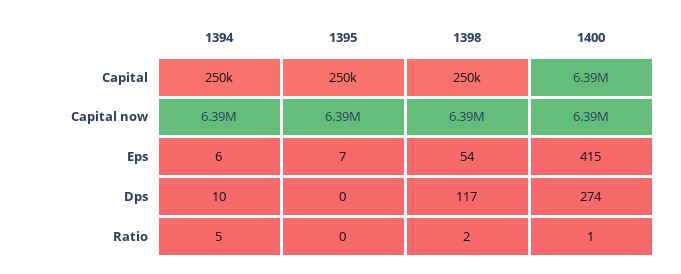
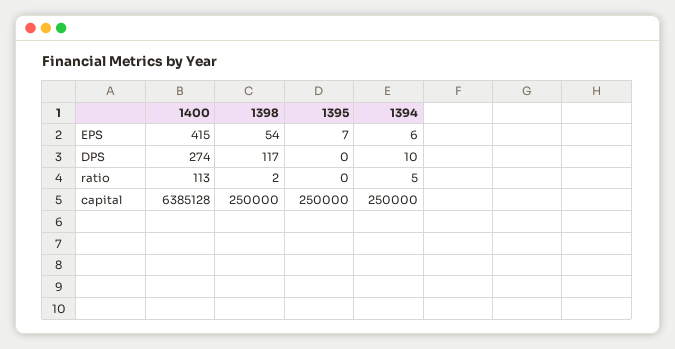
  {
    "1394": {
      "Capital": 250000,
-     "Capital now": 6390000,
      "Eps": 6,
      "Dps": 10,
      "Ratio": 5
    },
    "1395": {
      "Capital": 250000,
-     "Capital now": 6390000,
      "Eps": 7,
      "Dps": 0,
      "Ratio": 0
    },
    "1398": {
      "Capital": 250000,
-     "Capital now": 6390000,
      "Eps": 54,
      "Dps": 117,
      "Ratio": 2
    },
    "1400": {
      "Capital": 6385128,
-     "Capital now": 6390000,
      "Eps": 415,
      "Dps": 274,
-     "Ratio": 1
+     "Ratio": 113
    }
  }

